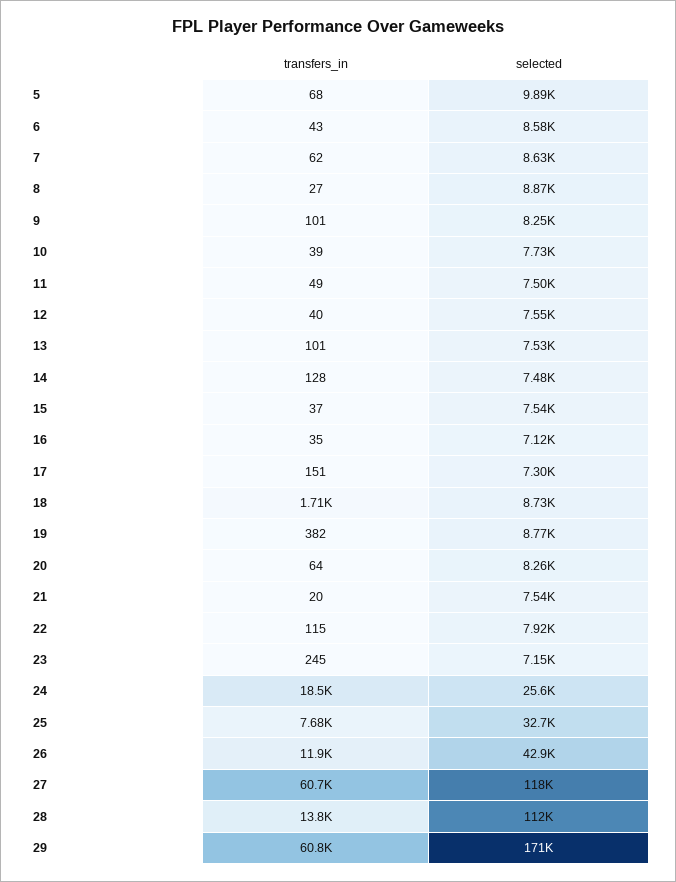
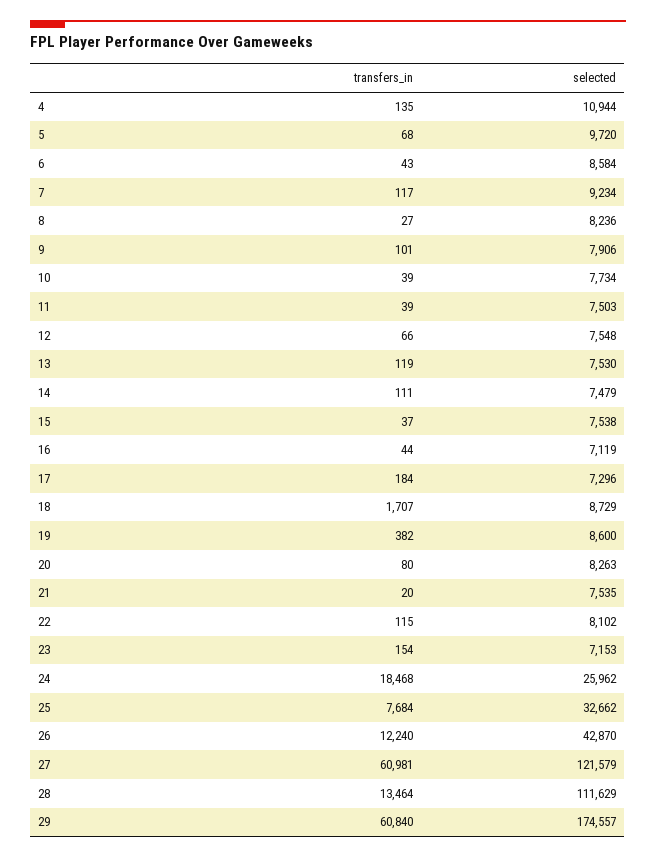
  {
    "transfers_in": {
      "5": 68,
      "6": 43,
-     "7": 62,
+     "7": 117,
      "8": 27,
      "9": 101,
      "10": 39,
-     "11": 49,
+     "11": 39,
-     "12": 40,
+     "12": 66,
-     "13": 101,
+     "13": 119,
-     "14": 128,
+     "14": 111,
      "15": 37,
-     "16": 35,
+     "16": 44,
-     "17": 151,
+     "17": 184,
      "18": 1707,
      "19": 382,
-     "20": 64,
+     "20": 80,
      "21": 20,
      "22": 115,
-     "23": 245,
+     "23": 154,
      "24": 18468,
      "25": 7684,
-     "26": 11900,
+     "26": 12240,
-     "27": 60700,
+     "27": 60981,
-     "28": 13800,
+     "28": 13464,
-     "29": 60840
+     "29": 60840,
+     "4": 135
    },
    "selected": {
-     "5": 9890,
+     "5": 9720,
      "6": 8584,
-     "7": 8630,
+     "7": 9234,
-     "8": 8870,
+     "8": 8236,
-     "9": 8250,
+     "9": 7906,
      "10": 7734,
      "11": 7503,
      "12": 7548,
      "13": 7530,
      "14": 7479,
      "15": 7538,
      "16": 7119,
      "17": 7296,
      "18": 8729,
-     "19": 8770,
+     "19": 8600,
      "20": 8263,
      "21": 7535,
-     "22": 7920,
+     "22": 8102,
      "23": 7153,
-     "24": 25600,
+     "24": 25962,
      "25": 32662,
      "26": 42870,
-     "27": 118000,
+     "27": 121579,
      "28": 111629,
-     "29": 171000
+     "29": 174557,
+     "4": 10944
    }
  }

